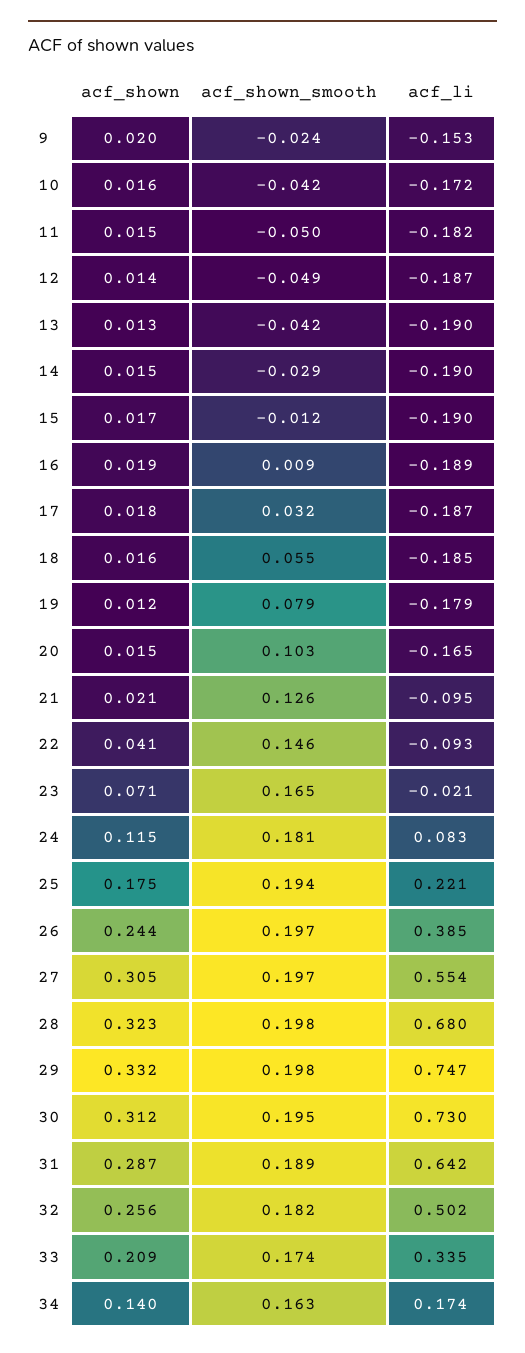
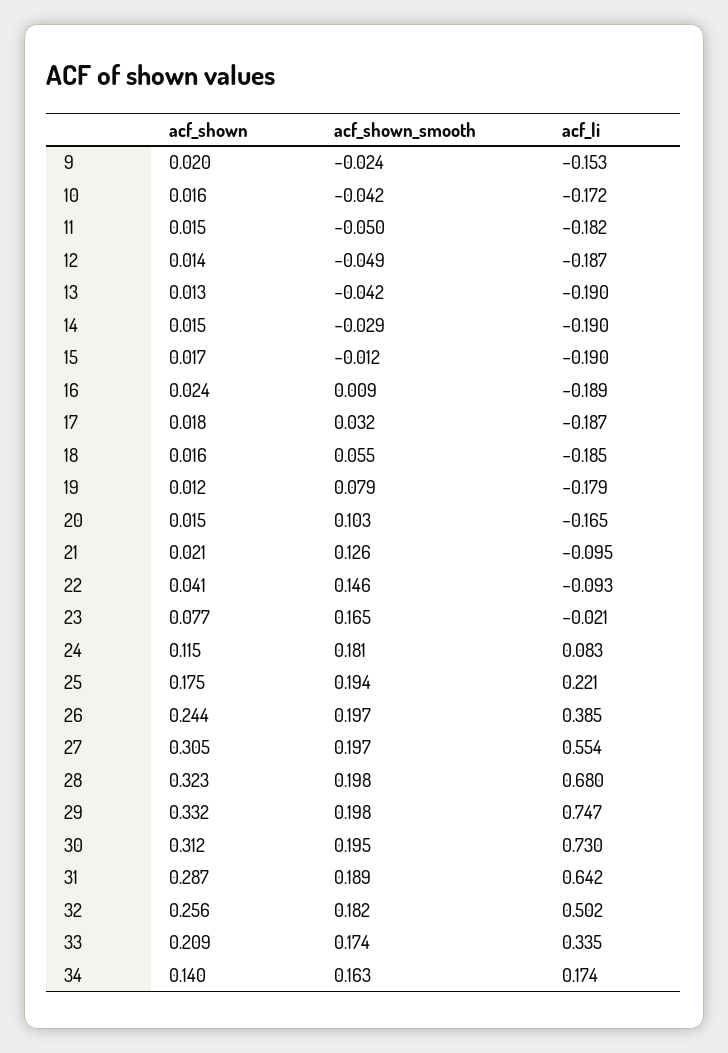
  {
    "acf_shown": {
      "9": 0.02,
      "10": 0.016,
      "11": 0.015,
      "12": 0.014,
      "13": 0.013,
      "14": 0.015,
      "15": 0.017,
-     "16": 0.019,
+     "16": 0.024,
      "17": 0.018,
      "18": 0.016,
      "19": 0.012,
      "20": 0.015,
      "21": 0.021,
      "22": 0.041,
-     "23": 0.071,
+     "23": 0.077,
      "24": 0.115,
      "25": 0.175,
      "26": 0.244,
      "27": 0.305,
      "28": 0.323,
      "29": 0.332,
      "30": 0.312,
      "31": 0.287,
      "32": 0.256,
      "33": 0.209,
      "34": 0.14
    },
    "acf_shown_smooth": {
      "9": -0.024,
      "10": -0.042,
      "11": -0.05,
      "12": -0.049,
      "13": -0.042,
      "14": -0.029,
      "15": -0.012,
      "16": 0.009,
      "17": 0.032,
      "18": 0.055,
      "19": 0.079,
      "20": 0.103,
      "21": 0.126,
      "22": 0.146,
      "23": 0.165,
      "24": 0.181,
      "25": 0.194,
      "26": 0.197,
      "27": 0.197,
      "28": 0.198,
      "29": 0.198,
      "30": 0.195,
      "31": 0.189,
      "32": 0.182,
      "33": 0.174,
      "34": 0.163
    },
    "acf_li": {
      "9": -0.153,
      "10": -0.172,
      "11": -0.182,
      "12": -0.187,
      "13": -0.19,
      "14": -0.19,
      "15": -0.19,
      "16": -0.189,
      "17": -0.187,
      "18": -0.185,
      "19": -0.179,
      "20": -0.165,
      "21": -0.095,
      "22": -0.093,
      "23": -0.021,
      "24": 0.083,
      "25": 0.221,
      "26": 0.385,
      "27": 0.554,
      "28": 0.68,
      "29": 0.747,
      "30": 0.73,
      "31": 0.642,
      "32": 0.502,
      "33": 0.335,
      "34": 0.174
    }
  }

